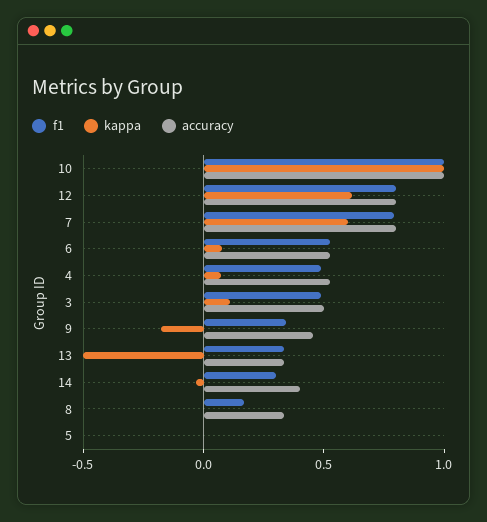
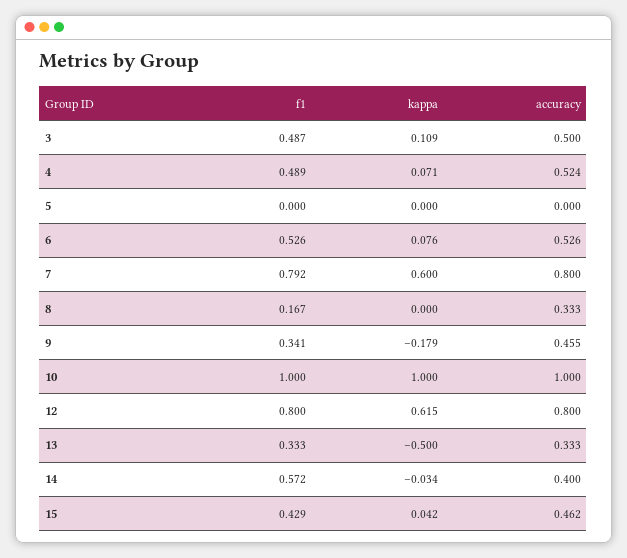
  {
    "f1": {
      "10": 1,
      "12": 0.8,
      "7": 0.792,
      "6": 0.526,
      "4": 0.489,
      "3": 0.487,
      "9": 0.341,
      "13": 0.333,
-     "14": 0.3,
+     "14": 0.572,
      "8": 0.167,
-     "5": 0
+     "5": 0,
+     "15": 0.429
    },
    "kappa": {
      "10": 1,
      "12": 0.615,
      "7": 0.6,
      "6": 0.076,
      "4": 0.071,
      "3": 0.109,
      "9": -0.179,
      "13": -0.5,
      "14": -0.034,
      "8": 0,
-     "5": 0
+     "5": 0,
+     "15": 0.042
    },
    "accuracy": {
      "10": 1,
      "12": 0.8,
      "7": 0.8,
      "6": 0.526,
      "4": 0.524,
      "3": 0.5,
      "9": 0.455,
      "13": 0.333,
      "14": 0.4,
      "8": 0.333,
-     "5": 0
+     "5": 0,
+     "15": 0.462
    }
  }

